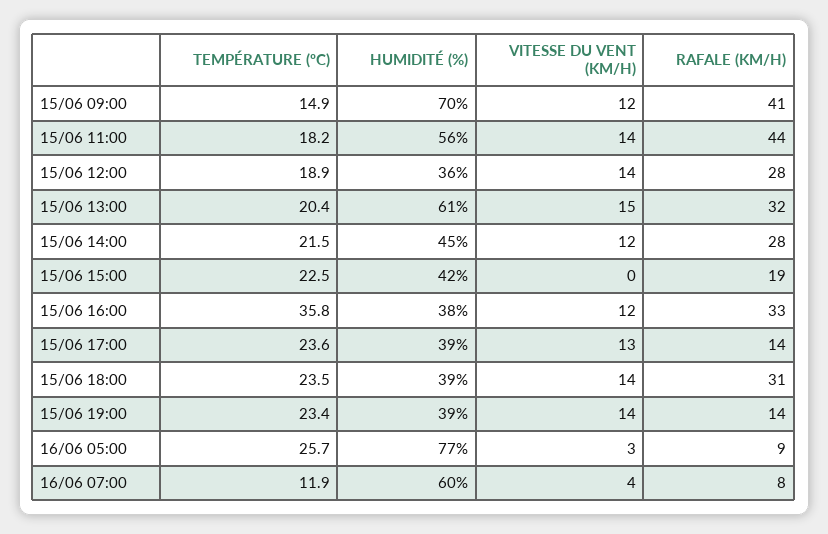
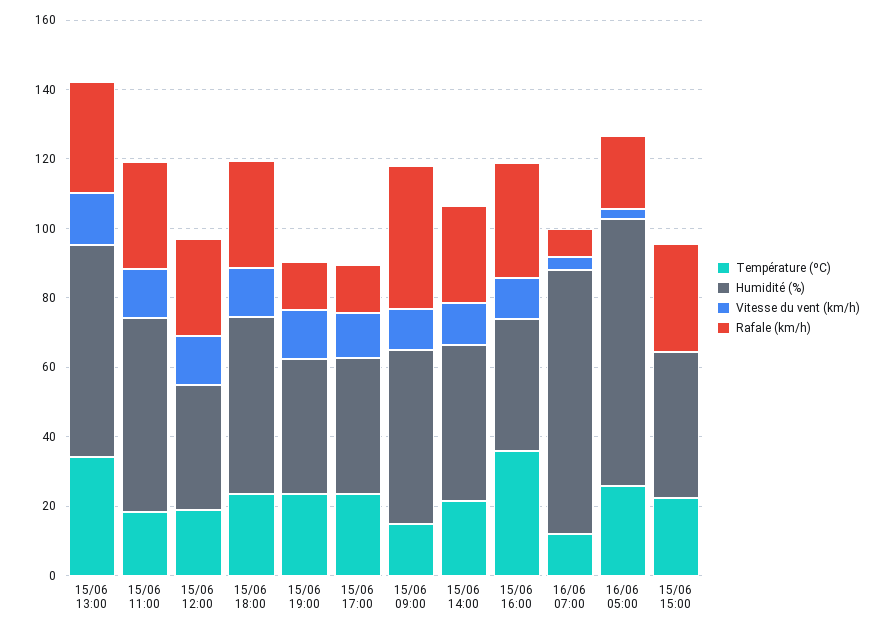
  {
    "TEMPÉRATURE (ºC)": {
      "15/06 09:00": 14.9,
      "15/06 11:00": 18.2,
      "15/06 12:00": 18.9,
-     "15/06 13:00": 20.4,
+     "15/06 13:00": 35,
      "15/06 14:00": 21.5,
      "15/06 15:00": 22.5,
      "15/06 16:00": 35.8,
      "15/06 17:00": 23.6,
      "15/06 18:00": 23.5,
      "15/06 19:00": 23.4,
      "16/06 05:00": 25.7,
      "16/06 07:00": 11.9
    },
    "HUMIDITÉ (%)": {
-     "15/06 09:00": 70,
+     "15/06 09:00": 50,
      "15/06 11:00": 56,
      "15/06 12:00": 36,
      "15/06 13:00": 61,
      "15/06 14:00": 45,
      "15/06 15:00": 42,
      "15/06 16:00": 38,
      "15/06 17:00": 39,
-     "15/06 18:00": 39,
+     "15/06 18:00": 50,
      "15/06 19:00": 39,
      "16/06 05:00": 77,
-     "16/06 07:00": 60
+     "16/06 07:00": 75
    },
    "VITESSE DU VENT (KM/H)": {
      "15/06 09:00": 12,
      "15/06 11:00": 14,
      "15/06 12:00": 14,
      "15/06 13:00": 15,
      "15/06 14:00": 12,
      "15/06 15:00": 0,
      "15/06 16:00": 12,
      "15/06 17:00": 13,
      "15/06 18:00": 14,
      "15/06 19:00": 14,
      "16/06 05:00": 3,
      "16/06 07:00": 4
    },
    "RAFALE (KM/H)": {
      "15/06 09:00": 41,
-     "15/06 11:00": 44,
+     "15/06 11:00": 30,
      "15/06 12:00": 28,
      "15/06 13:00": 32,
      "15/06 14:00": 28,
-     "15/06 15:00": 19,
+     "15/06 15:00": 30,
      "15/06 16:00": 33,
      "15/06 17:00": 14,
      "15/06 18:00": 31,
      "15/06 19:00": 14,
-     "16/06 05:00": 9,
+     "16/06 05:00": 20,
      "16/06 07:00": 8
    }
  }

